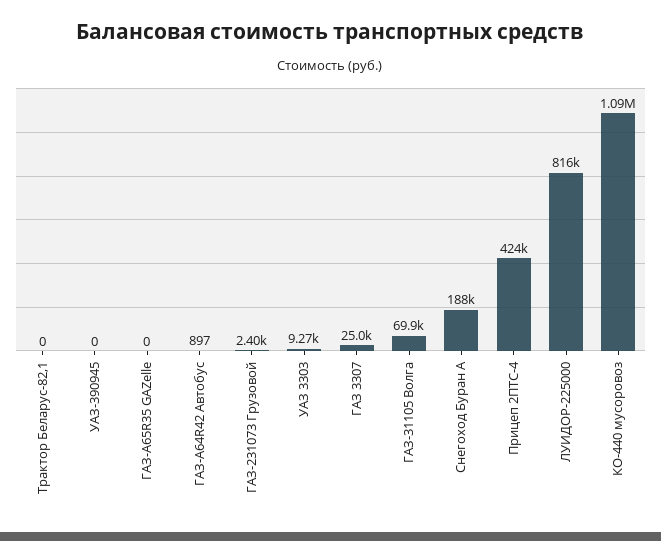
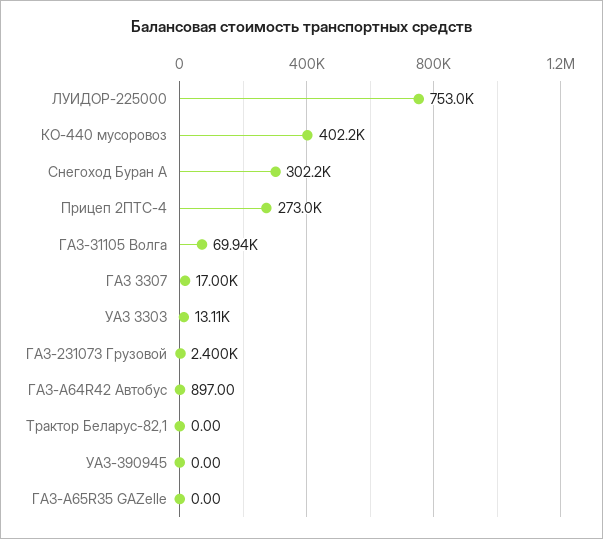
  {
    "Трактор Беларус-82,1": 0,
    "УАЗ-390945": 0,
    "ГАЗ-А65R35 GAZelle": 0,
    "ГАЗ-A64R42 Автобус": 897,
    "ГАЗ-231073 Грузовой": 2400,
-   "УАЗ 3303": 9270,
+   "УАЗ 3303": 13110,
-   "ГАЗ 3307": 25000,
+   "ГАЗ 3307": 17000,
    "ГАЗ-31105 Волга": 69940,
-   "Снегоход Буран А": 188000,
+   "Снегоход Буран А": 302200,
-   "Прицеп 2ПТС-4": 424000,
+   "Прицеп 2ПТС-4": 273000,
-   "ЛУИДОР-225000": 816000,
+   "ЛУИДОР-225000": 753000,
-   "КО-440 мусоровоз": 1090000
+   "КО-440 мусоровоз": 402200
  }

